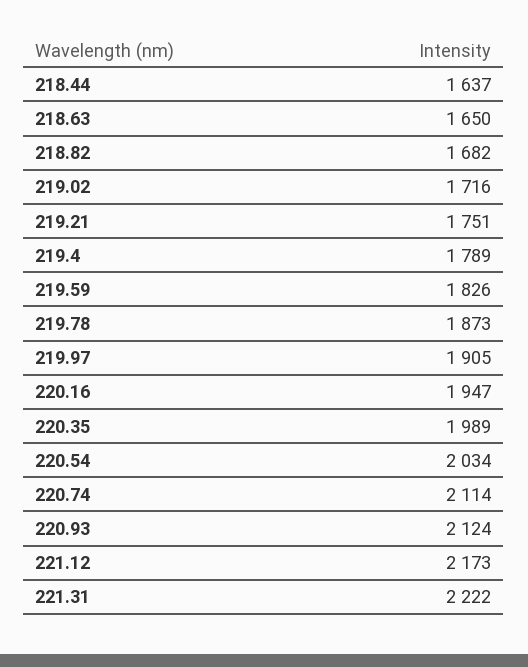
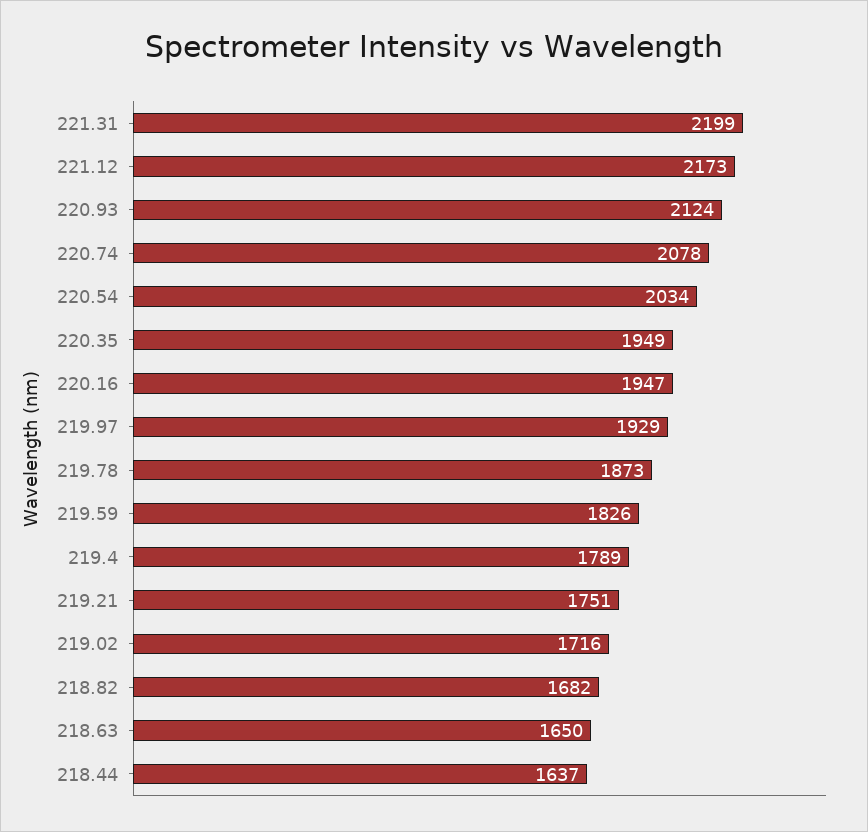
  {
    "218.44": 1637,
    "218.63": 1650,
    "218.82": 1682,
    "219.02": 1716,
    "219.21": 1751,
    "219.4": 1789,
    "219.59": 1826,
    "219.78": 1873,
-   "219.97": 1905,
+   "219.97": 1929,
    "220.16": 1947,
-   "220.35": 1989,
+   "220.35": 1949,
    "220.54": 2034,
-   "220.74": 2114,
+   "220.74": 2078,
    "220.93": 2124,
    "221.12": 2173,
-   "221.31": 2222
+   "221.31": 2199
  }

